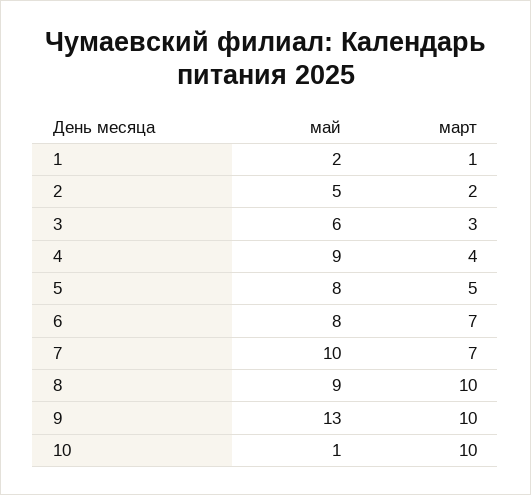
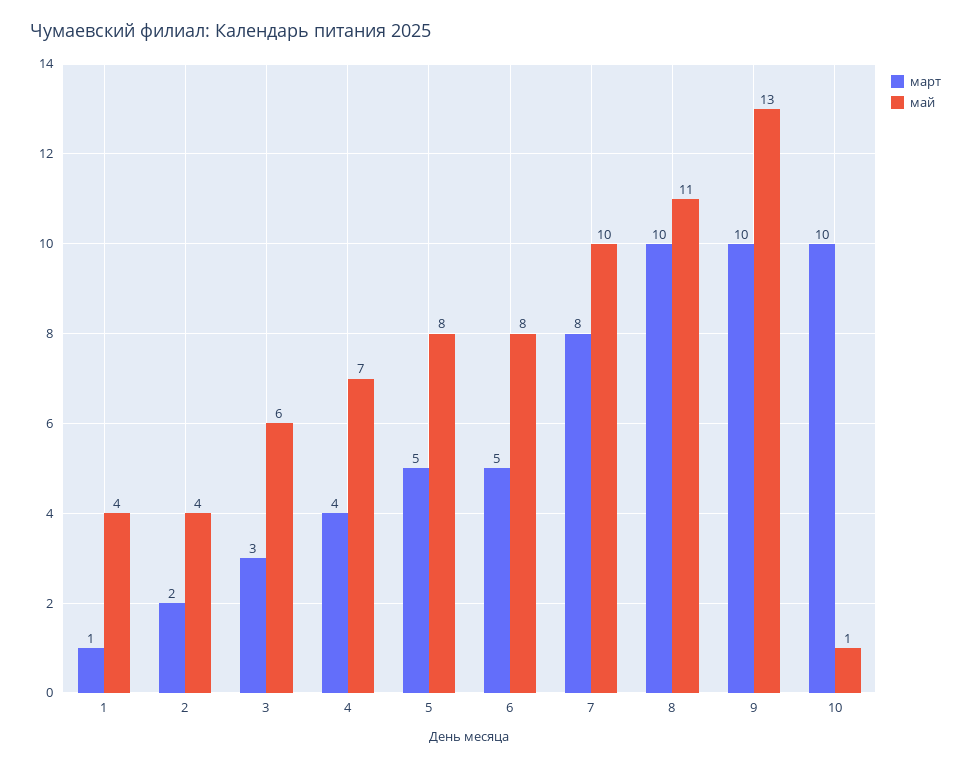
  {
    "май": {
-     "1": 2,
+     "1": 4,
-     "2": 5,
+     "2": 4,
      "3": 6,
-     "4": 9,
+     "4": 7,
      "5": 8,
      "6": 8,
      "7": 10,
-     "8": 9,
+     "8": 11,
      "9": 13,
      "10": 1
    },
    "март": {
      "1": 1,
      "2": 2,
      "3": 3,
      "4": 4,
      "5": 5,
-     "6": 7,
+     "6": 5,
-     "7": 7,
+     "7": 8,
      "8": 10,
      "9": 10,
      "10": 10
    }
  }

